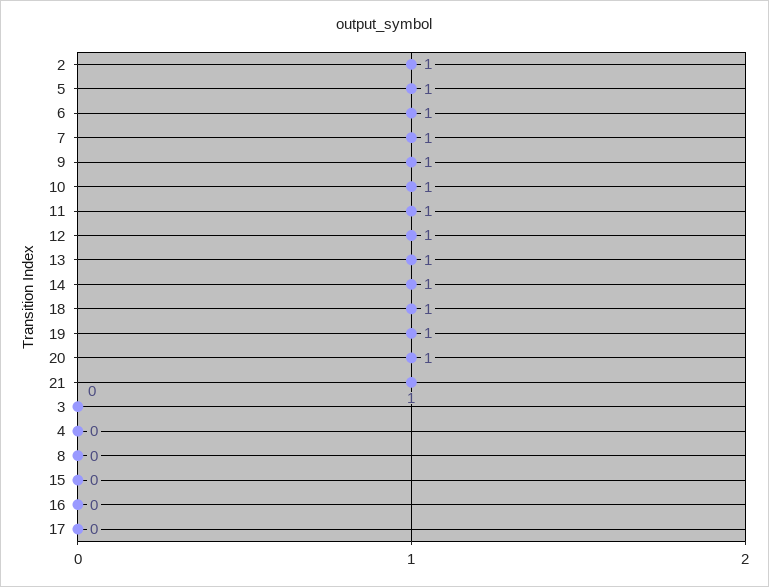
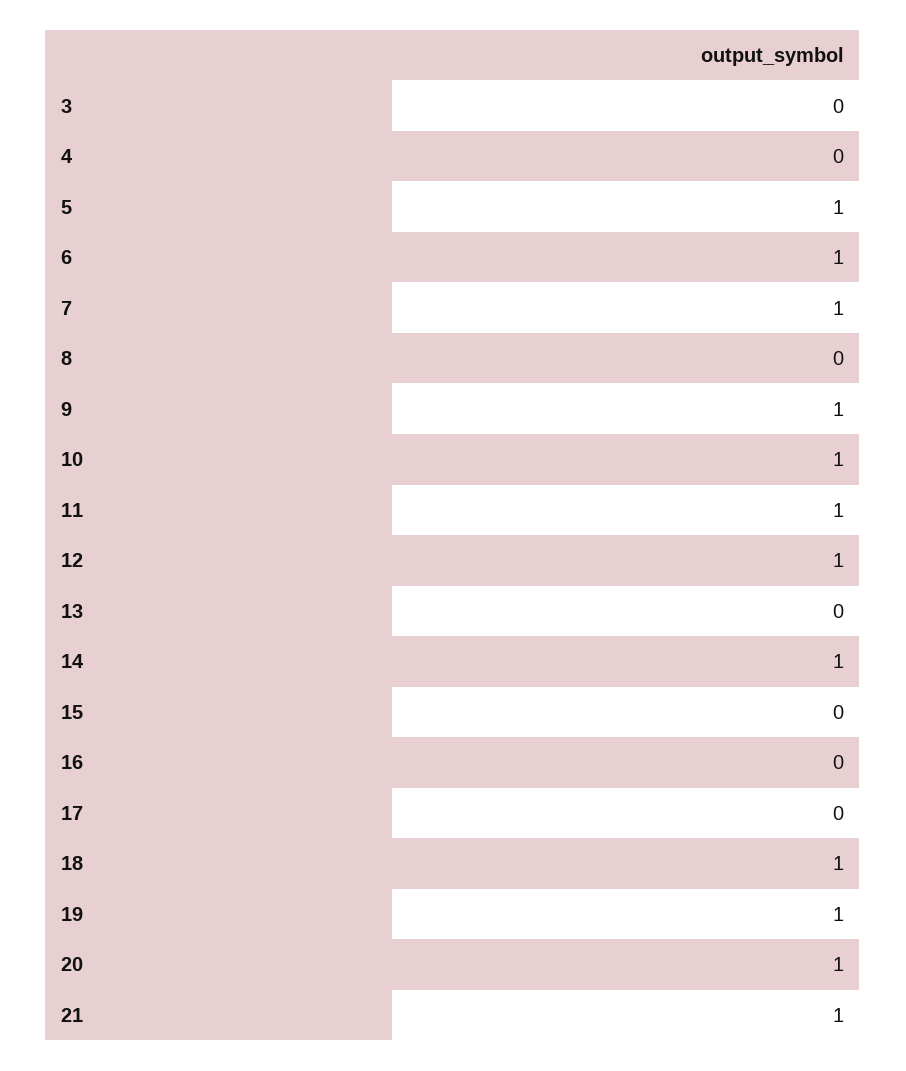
  {
-   "2": 1,
    "5": 1,
    "6": 1,
    "7": 1,
    "9": 1,
    "10": 1,
    "11": 1,
    "12": 1,
-   "13": 1,
+   "13": 0,
    "14": 1,
    "18": 1,
    "19": 1,
    "20": 1,
    "21": 1,
    "3": 0,
    "4": 0,
    "8": 0,
    "15": 0,
    "16": 0,
    "17": 0
  }

